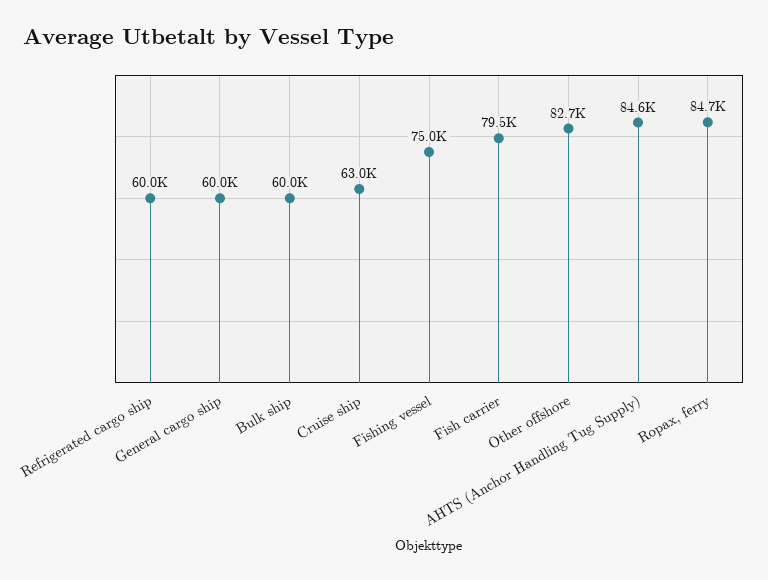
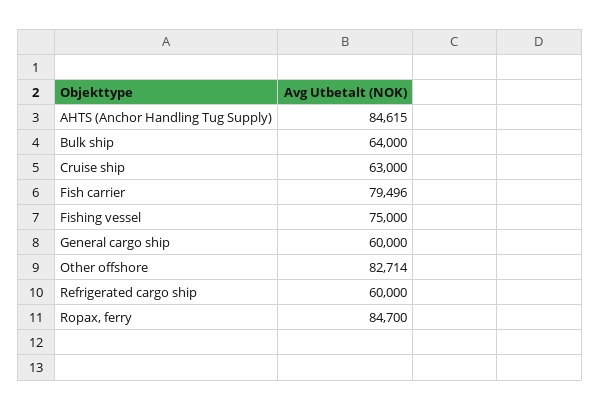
  {
    "Refrigerated cargo ship": 60000,
    "General cargo ship": 60000,
-   "Bulk ship": 60000,
+   "Bulk ship": 64000,
    "Cruise ship": 63000,
    "Fishing vessel": 75000,
    "Fish carrier": 79496,
    "Other offshore": 82714,
    "AHTS (Anchor Handling Tug Supply)": 84615,
    "Ropax, ferry": 84700
  }

